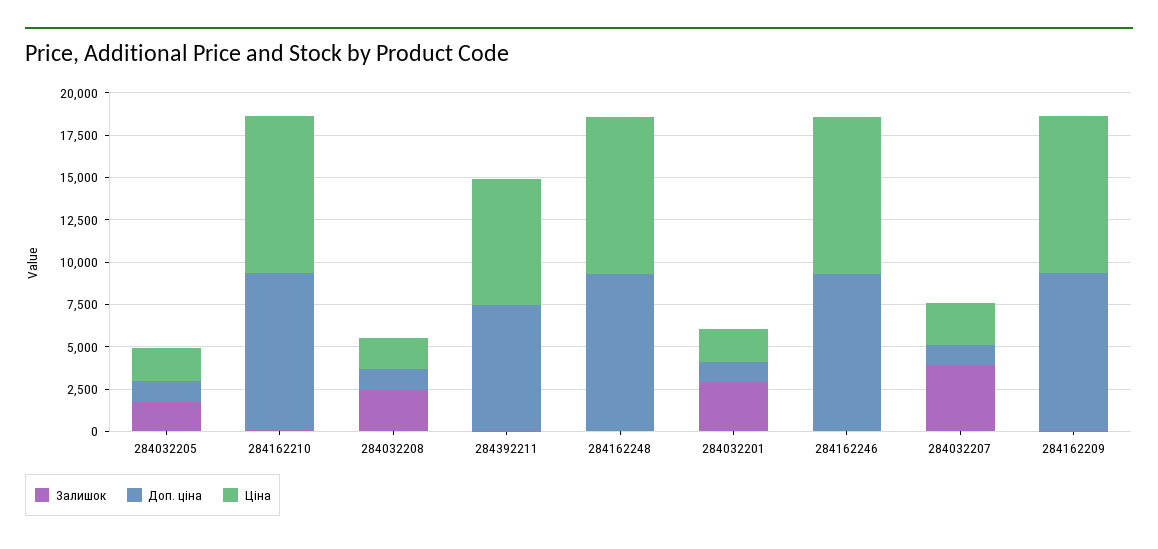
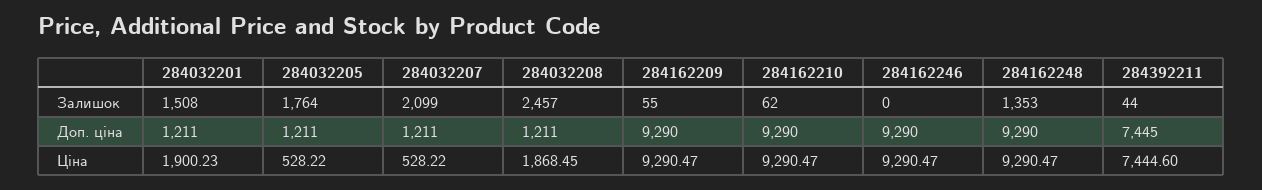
  {
    "Залишок": {
      "284032205": 1764,
      "284162210": 62,
      "284032208": 2457,
      "284392211": 44,
-     "284162248": 0,
+     "284162248": 1353,
-     "284032201": 3000,
+     "284032201": 1508,
      "284162246": 0,
-     "284032207": 4000,
+     "284032207": 2099,
      "284162209": 55
    },
    "Доп. ціна": {
      "284032205": 1211,
      "284162210": 9290,
      "284032208": 1211,
      "284392211": 7445,
      "284162248": 9290,
      "284032201": 1211,
      "284162246": 9290,
      "284032207": 1211,
      "284162209": 9290
    },
    "Ціна": {
-     "284032205": 2000,
+     "284032205": 528.22,
      "284162210": 9290.47,
      "284032208": 1868.45,
      "284392211": 7444.6,
      "284162248": 9290.47,
      "284032201": 1900.23,
      "284162246": 9290.47,
-     "284032207": 2500,
+     "284032207": 528.22,
      "284162209": 9290.47
    }
  }

